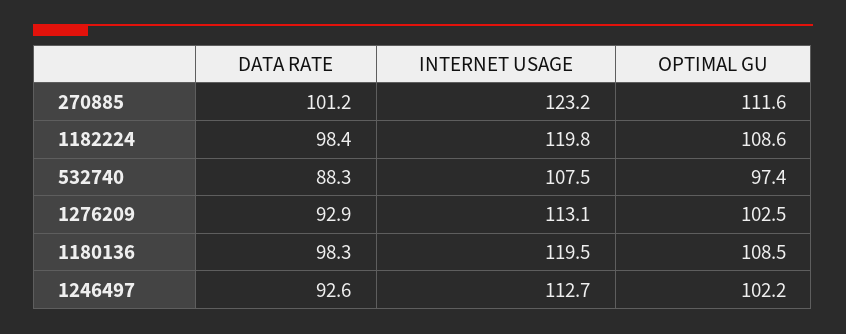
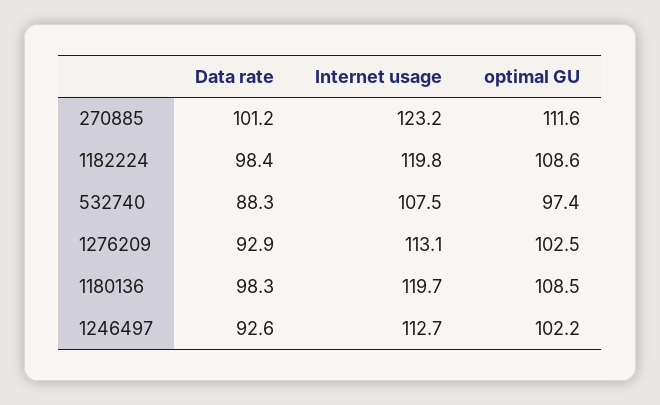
  {
    "DATA RATE": {
      "270885": 101.2,
      "1182224": 98.4,
      "532740": 88.3,
      "1276209": 92.9,
      "1180136": 98.3,
      "1246497": 92.6
    },
    "INTERNET USAGE": {
      "270885": 123.2,
      "1182224": 119.8,
      "532740": 107.5,
      "1276209": 113.1,
-     "1180136": 119.5,
+     "1180136": 119.7,
      "1246497": 112.7
    },
    "OPTIMAL GU": {
      "270885": 111.6,
      "1182224": 108.6,
      "532740": 97.4,
      "1276209": 102.5,
      "1180136": 108.5,
      "1246497": 102.2
    }
  }

